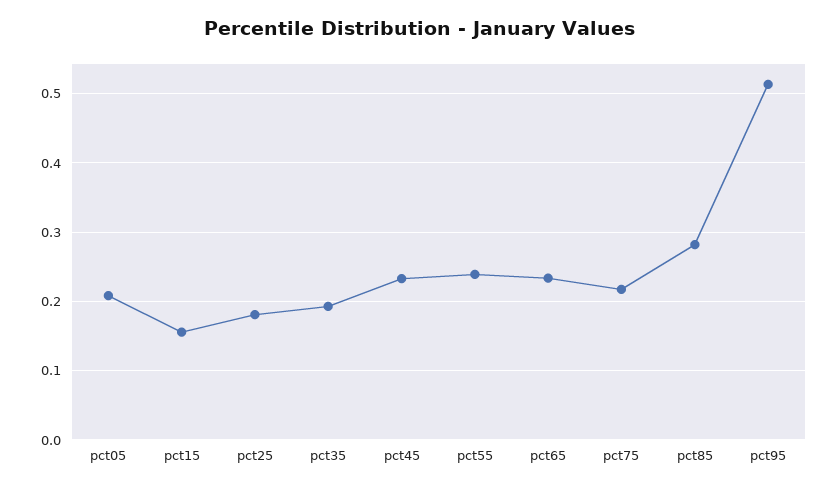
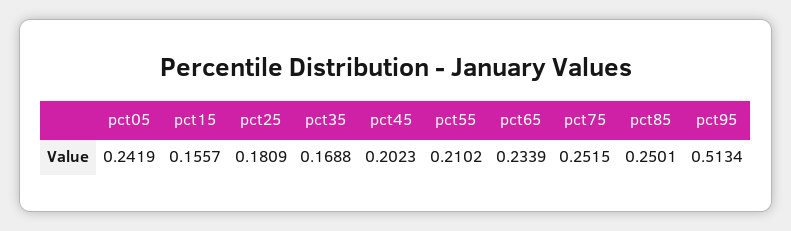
  {
-   "pct05": 0.21,
+   "pct05": 0.2419,
    "pct15": 0.1557,
    "pct25": 0.1809,
-   "pct35": 0.19,
+   "pct35": 0.1688,
-   "pct45": 0.23,
+   "pct45": 0.2023,
-   "pct55": 0.24,
+   "pct55": 0.2102,
    "pct65": 0.2339,
-   "pct75": 0.22,
+   "pct75": 0.2515,
-   "pct85": 0.28,
+   "pct85": 0.2501,
    "pct95": 0.5134
  }

